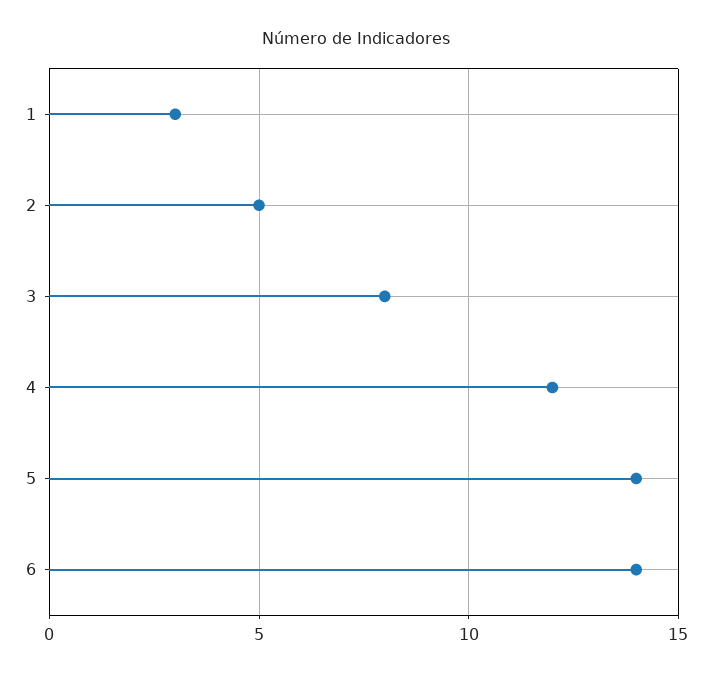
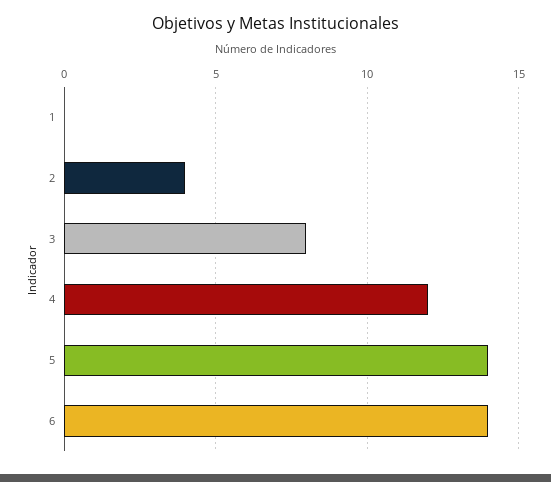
  {
-   "1": 3,
+   "1": 0,
-   "2": 5,
+   "2": 4,
    "3": 8,
    "4": 12,
    "5": 14,
    "6": 14
  }

